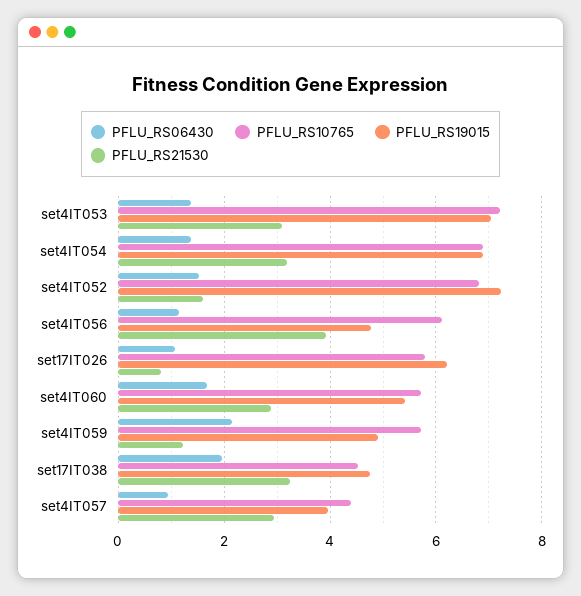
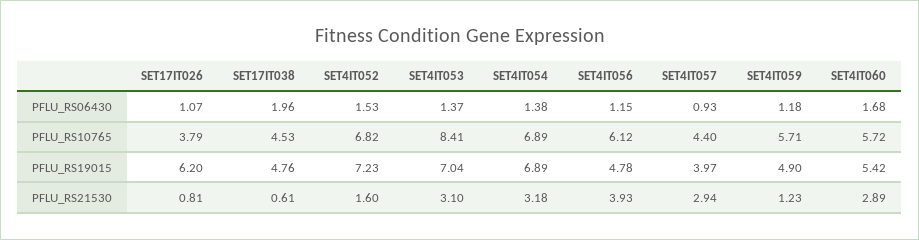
  {
    "PFLU_RS06430": {
      "set4IT053": 1.37,
      "set4IT054": 1.38,
      "set4IT052": 1.53,
      "set4IT056": 1.15,
      "set17IT026": 1.07,
      "set4IT060": 1.68,
-     "set4IT059": 2.2,
+     "set4IT059": 1.18,
      "set17IT038": 1.96,
      "set4IT057": 0.93
    },
    "PFLU_RS10765": {
-     "set4IT053": 7.2,
+     "set4IT053": 8.41,
      "set4IT054": 6.89,
      "set4IT052": 6.82,
      "set4IT056": 6.12,
-     "set17IT026": 5.8,
+     "set17IT026": 3.79,
      "set4IT060": 5.72,
      "set4IT059": 5.71,
      "set17IT038": 4.53,
      "set4IT057": 4.4
    },
    "PFLU_RS19015": {
      "set4IT053": 7.04,
      "set4IT054": 6.89,
      "set4IT052": 7.23,
      "set4IT056": 4.78,
      "set17IT026": 6.2,
      "set4IT060": 5.42,
      "set4IT059": 4.9,
      "set17IT038": 4.76,
      "set4IT057": 3.97
    },
    "PFLU_RS21530": {
      "set4IT053": 3.1,
      "set4IT054": 3.18,
      "set4IT052": 1.6,
      "set4IT056": 3.93,
      "set17IT026": 0.81,
      "set4IT060": 2.89,
      "set4IT059": 1.23,
-     "set17IT038": 3.2,
+     "set17IT038": 0.61,
      "set4IT057": 2.94
    }
  }

